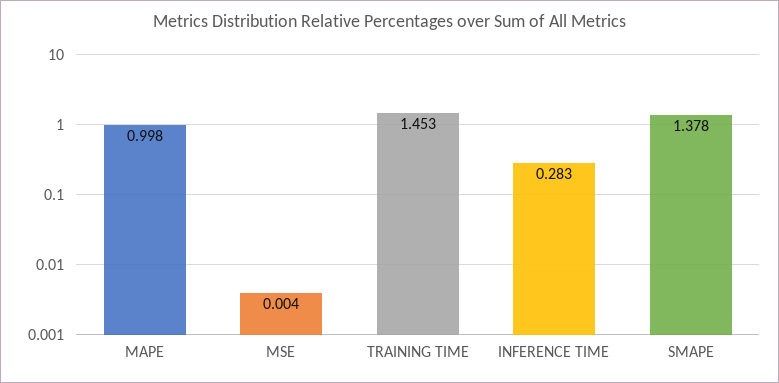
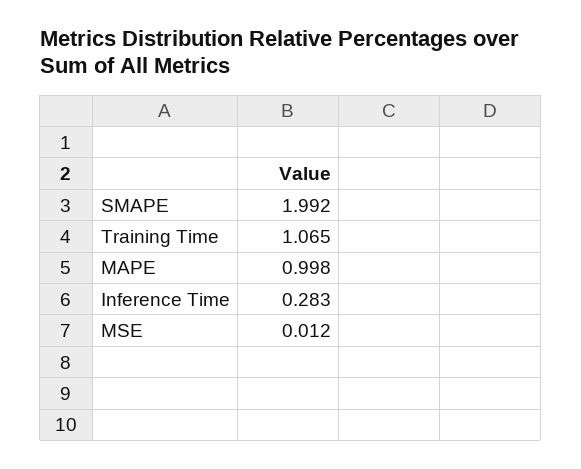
  {
    "MAPE": 0.998,
-   "MSE": 0.004,
+   "MSE": 0.012,
-   "TRAINING TIME": 1.453,
+   "TRAINING TIME": 1.065,
    "INFERENCE TIME": 0.283,
-   "SMAPE": 1.378
+   "SMAPE": 1.992
  }

